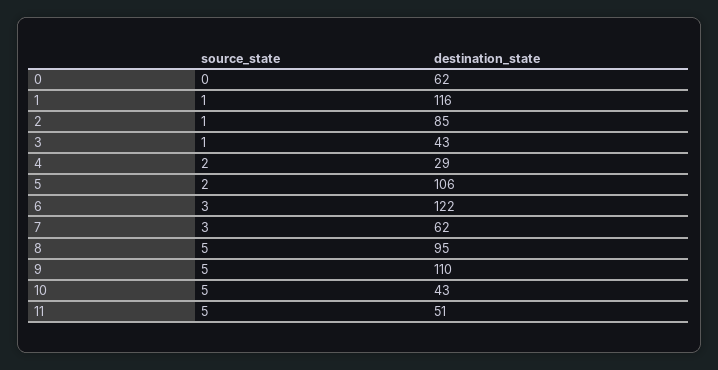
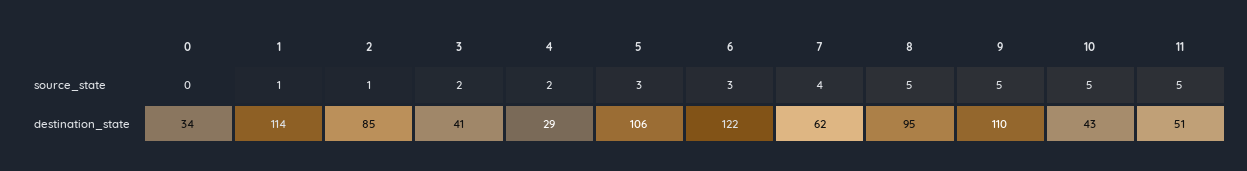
  {
    "source_state": {
      "0": 0,
      "1": 1,
      "2": 1,
-     "3": 1,
+     "3": 2,
      "4": 2,
-     "5": 2,
+     "5": 3,
      "6": 3,
-     "7": 3,
+     "7": 4,
      "8": 5,
      "9": 5,
      "10": 5,
      "11": 5
    },
    "destination_state": {
-     "0": 62,
+     "0": 34,
-     "1": 116,
+     "1": 114,
      "2": 85,
-     "3": 43,
+     "3": 41,
      "4": 29,
      "5": 106,
      "6": 122,
      "7": 62,
      "8": 95,
      "9": 110,
      "10": 43,
      "11": 51
    }
  }

